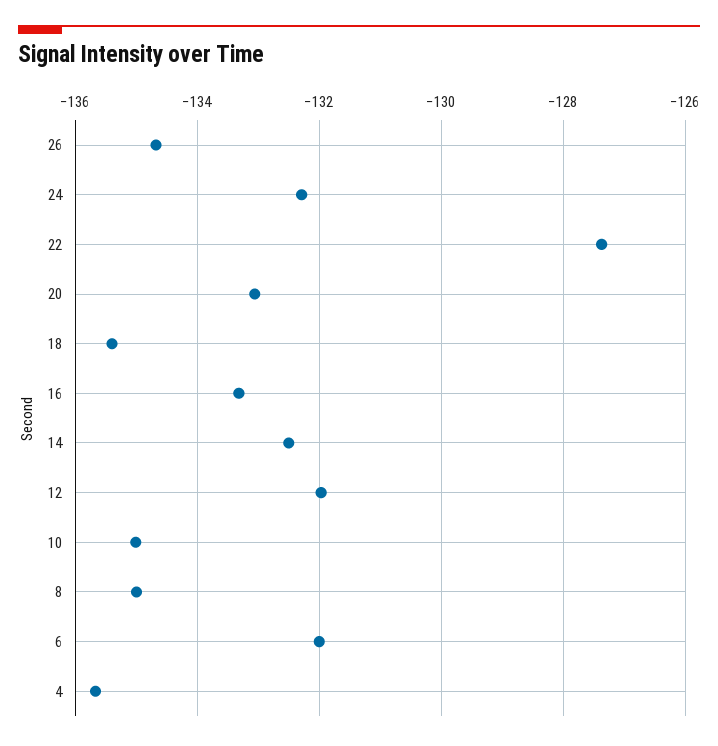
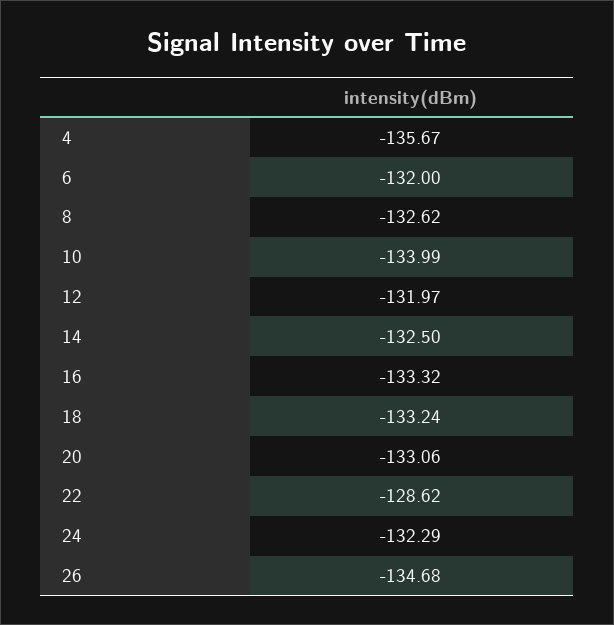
  {
    "26": -134.68,
    "24": -132.29,
-   "22": -127.4,
+   "22": -128.62,
    "20": -133.06,
-   "18": -135.4,
+   "18": -133.24,
    "16": -133.32,
    "14": -132.5,
    "12": -131.97,
-   "10": -135,
+   "10": -133.99,
-   "8": -135,
+   "8": -132.62,
    "6": -132,
    "4": -135.67
  }

